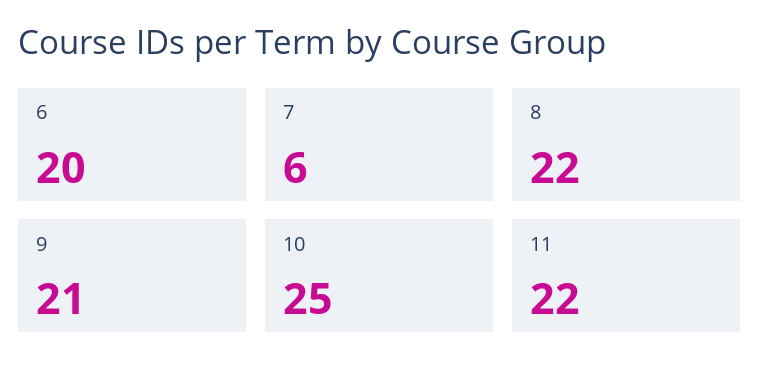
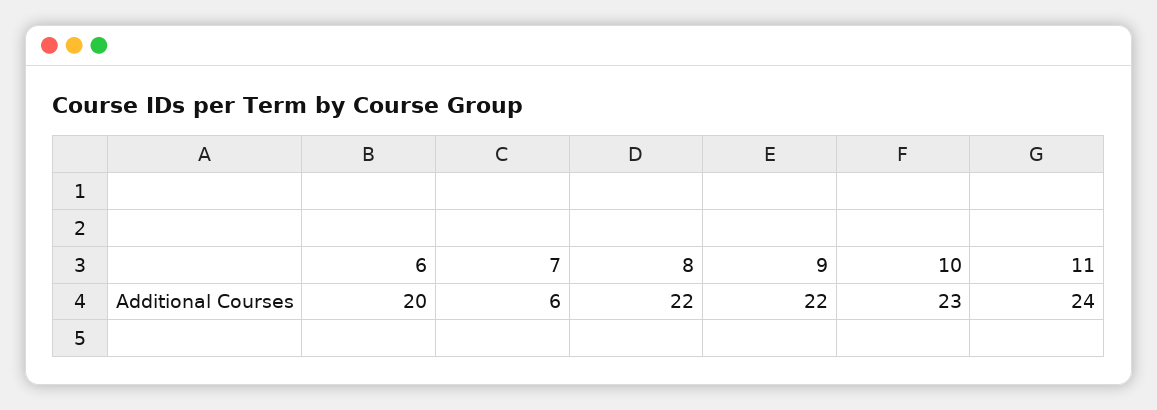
  {
    "6": 20,
    "7": 6,
    "8": 22,
-   "9": 21,
+   "9": 22,
-   "10": 25,
+   "10": 23,
-   "11": 22
+   "11": 24
  }

